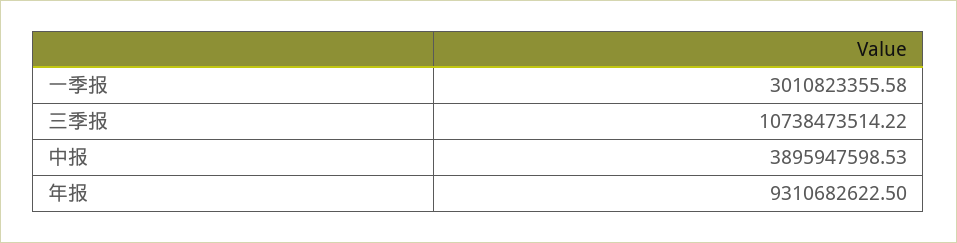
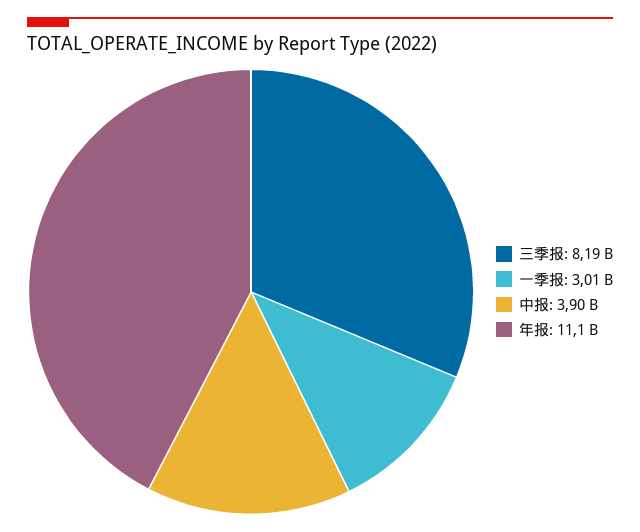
  {
    "一季报": 3010823355.58,
-   "三季报": 10738473514.22,
+   "三季报": 8190000000,
    "中报": 3895947598.53,
-   "年报": 9310682622.5
+   "年报": 11100000000
  }

